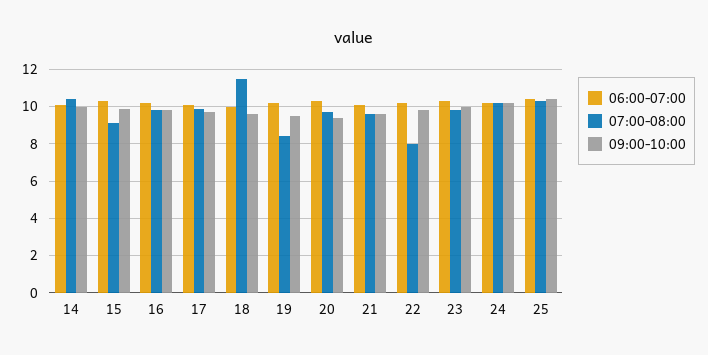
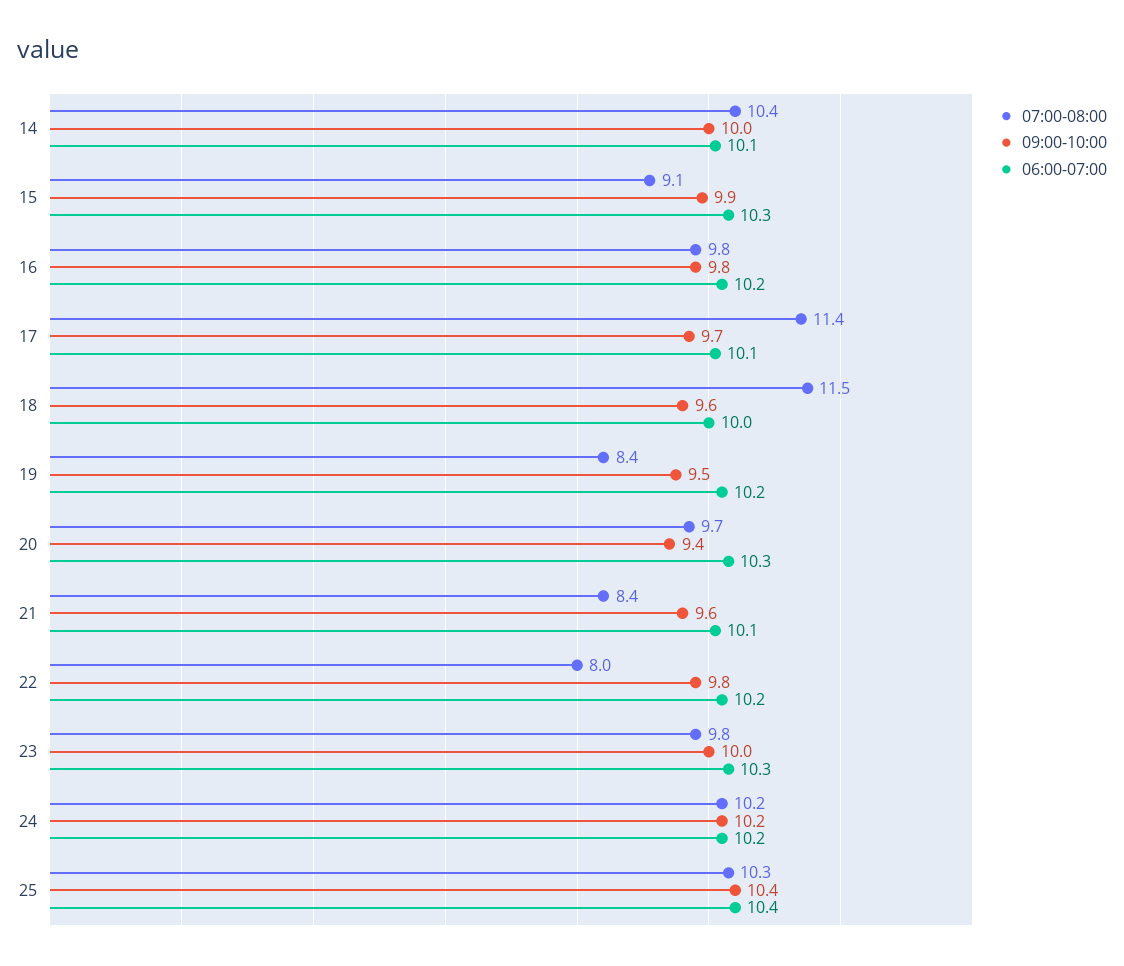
  {
    "06:00-07:00": {
      "14": 10.1,
      "15": 10.3,
      "16": 10.2,
      "17": 10.1,
      "18": 10,
      "19": 10.2,
      "20": 10.3,
      "21": 10.1,
      "22": 10.2,
      "23": 10.3,
      "24": 10.2,
      "25": 10.4
    },
    "07:00-08:00": {
      "14": 10.4,
      "15": 9.1,
      "16": 9.8,
-     "17": 10,
+     "17": 11.4,
      "18": 11.5,
      "19": 8.4,
      "20": 9.7,
-     "21": 9.5,
+     "21": 8.4,
      "22": 8,
      "23": 9.8,
      "24": 10.2,
      "25": 10.3
    },
    "09:00-10:00": {
      "14": 10,
      "15": 9.9,
      "16": 9.8,
      "17": 9.7,
      "18": 9.6,
      "19": 9.5,
      "20": 9.4,
      "21": 9.6,
      "22": 9.8,
      "23": 10,
      "24": 10.2,
      "25": 10.4
    }
  }

